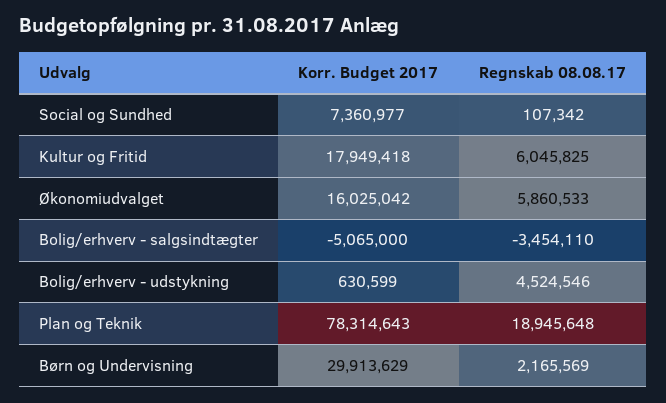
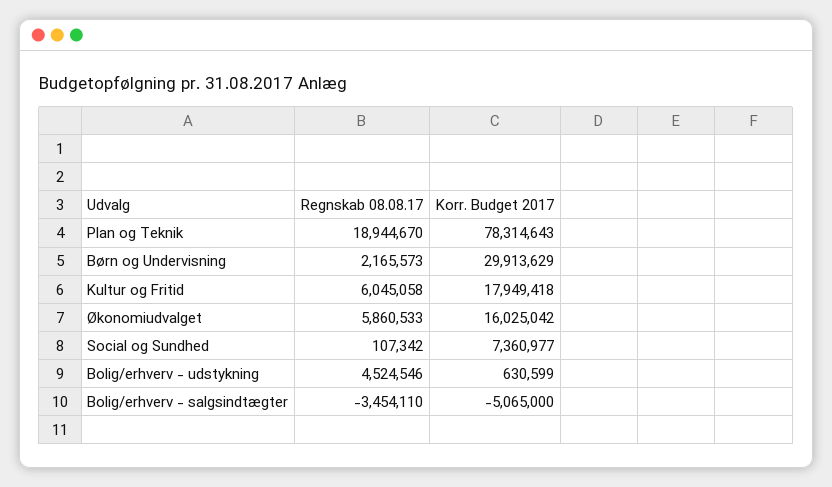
  {
    "Korr. Budget 2017": {
      "Social og Sundhed": 7360977,
      "Kultur og Fritid": 17949418,
      "Økonomiudvalget": 16025042,
      "Bolig/erhverv - salgsindtægter": -5065000,
      "Bolig/erhverv - udstykning": 630599,
      "Plan og Teknik": 78314643,
      "Børn og Undervisning": 29913629
    },
    "Regnskab 08.08.17": {
      "Social og Sundhed": 107342,
-     "Kultur og Fritid": 6045825,
+     "Kultur og Fritid": 6045058,
      "Økonomiudvalget": 5860533,
      "Bolig/erhverv - salgsindtægter": -3454110,
      "Bolig/erhverv - udstykning": 4524546,
-     "Plan og Teknik": 18945648,
+     "Plan og Teknik": 18944670,
-     "Børn og Undervisning": 2165569
+     "Børn og Undervisning": 2165573
    }
  }

